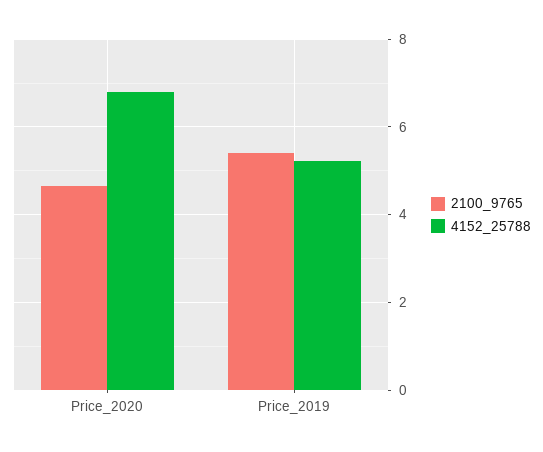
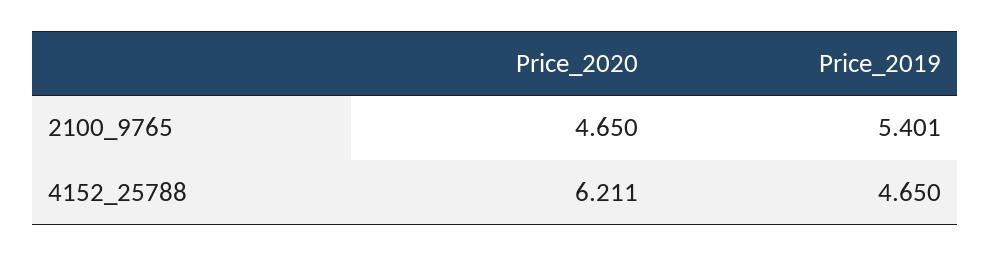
  {
    "2100_9765": {
      "Price_2020": 4.65,
      "Price_2019": 5.401
    },
    "4152_25788": {
-     "Price_2020": 6.8,
+     "Price_2020": 6.211,
-     "Price_2019": 5.2
+     "Price_2019": 4.65
    }
  }

